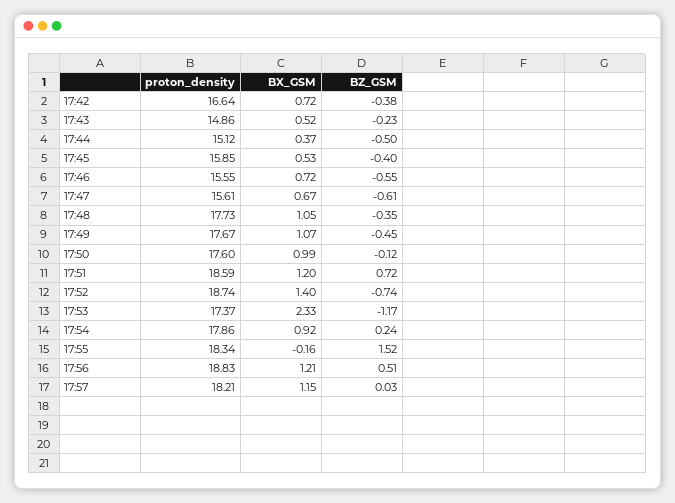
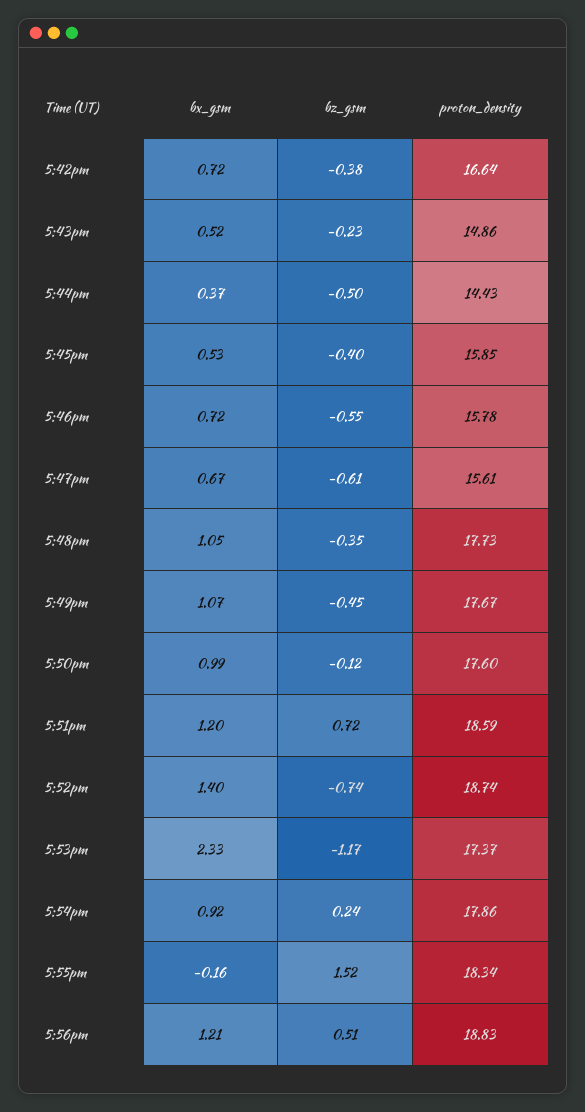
  {
    "proton_density": {
      "17:42": 16.64,
      "17:43": 14.86,
-     "17:44": 15.12,
+     "17:44": 14.43,
      "17:45": 15.85,
-     "17:46": 15.55,
+     "17:46": 15.78,
      "17:47": 15.61,
      "17:48": 17.73,
      "17:49": 17.67,
      "17:50": 17.6,
      "17:51": 18.59,
      "17:52": 18.74,
      "17:53": 17.37,
      "17:54": 17.86,
      "17:55": 18.34,
-     "17:56": 18.83,
+     "17:56": 18.83
-     "17:57": 18.21
    },
    "BX_GSM": {
      "17:42": 0.72,
      "17:43": 0.52,
      "17:44": 0.37,
      "17:45": 0.53,
      "17:46": 0.72,
      "17:47": 0.67,
      "17:48": 1.05,
      "17:49": 1.07,
      "17:50": 0.99,
      "17:51": 1.2,
      "17:52": 1.4,
      "17:53": 2.33,
      "17:54": 0.92,
      "17:55": -0.16,
-     "17:56": 1.21,
+     "17:56": 1.21
-     "17:57": 1.15
    },
    "BZ_GSM": {
      "17:42": -0.38,
      "17:43": -0.23,
      "17:44": -0.5,
      "17:45": -0.4,
      "17:46": -0.55,
      "17:47": -0.61,
      "17:48": -0.35,
      "17:49": -0.45,
      "17:50": -0.12,
      "17:51": 0.72,
      "17:52": -0.74,
      "17:53": -1.17,
      "17:54": 0.24,
      "17:55": 1.52,
-     "17:56": 0.51,
+     "17:56": 0.51
-     "17:57": 0.03
    }
  }

